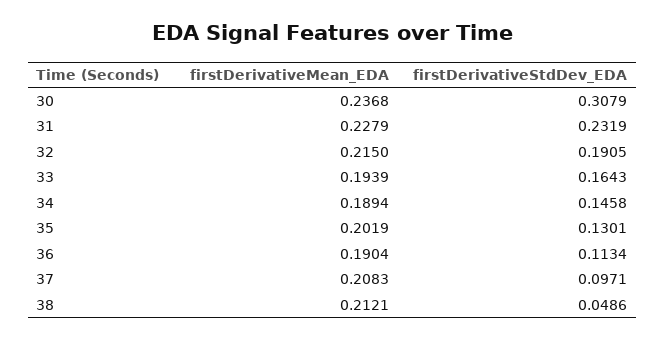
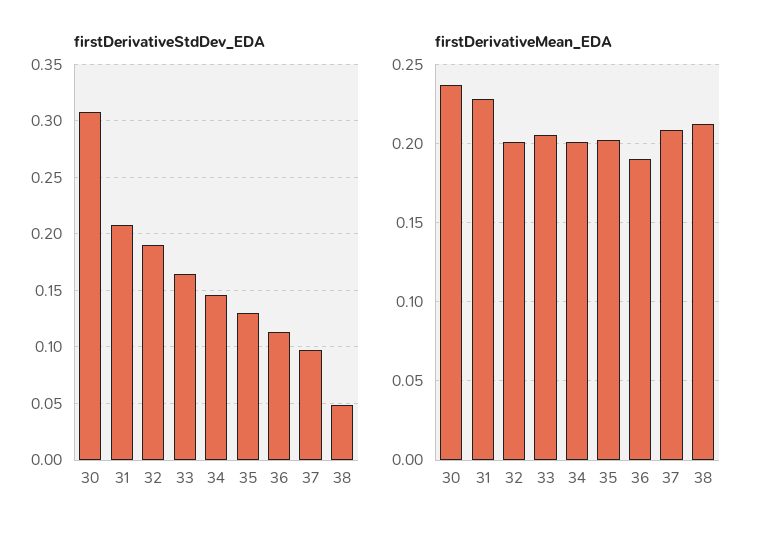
  {
    "firstDerivativeMean_EDA": {
      "30": 0.2368,
      "31": 0.2279,
-     "32": 0.215,
+     "32": 0.2,
-     "33": 0.1939,
+     "33": 0.205,
-     "34": 0.1894,
+     "34": 0.2,
      "35": 0.2019,
      "36": 0.1904,
      "37": 0.2083,
      "38": 0.2121
    },
    "firstDerivativeStdDev_EDA": {
      "30": 0.3079,
-     "31": 0.2319,
+     "31": 0.21,
      "32": 0.1905,
      "33": 0.1643,
      "34": 0.1458,
      "35": 0.1301,
      "36": 0.1134,
      "37": 0.0971,
      "38": 0.0486
    }
  }

